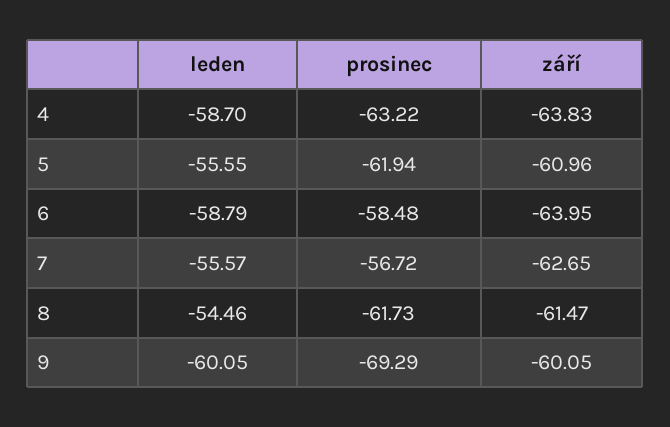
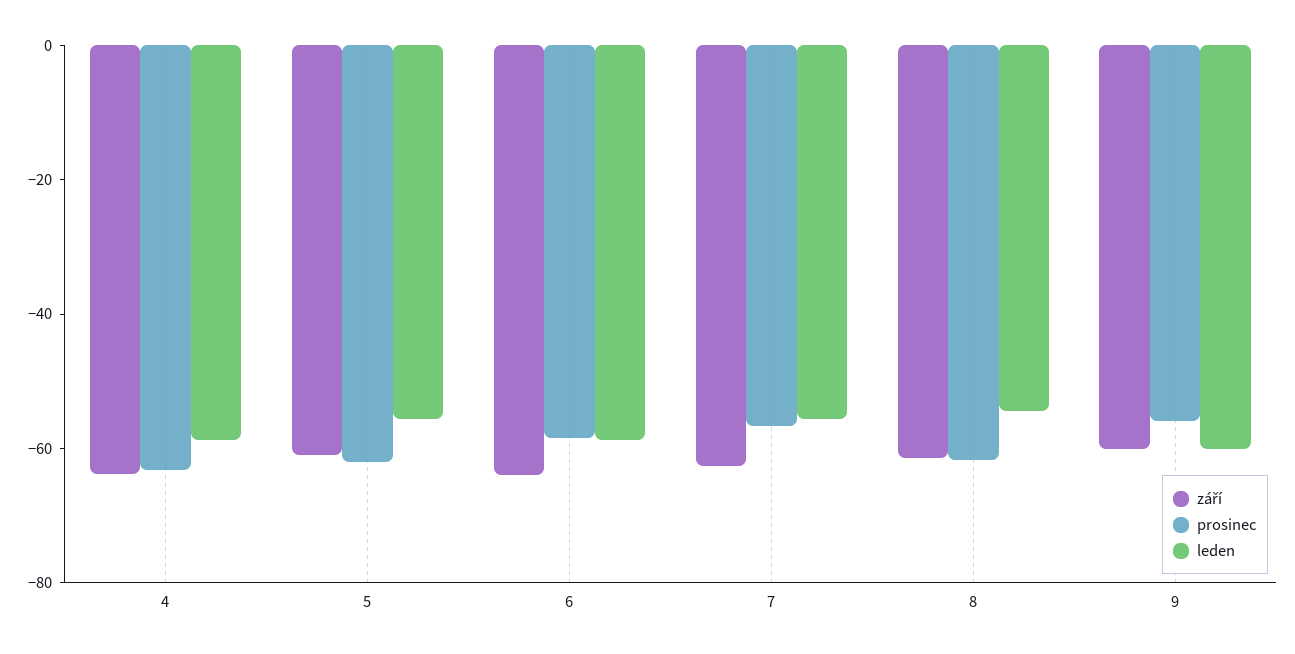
  {
    "leden": {
      "4": -58.7,
      "5": -55.55,
      "6": -58.79,
      "7": -55.57,
      "8": -54.46,
      "9": -60.05
    },
    "prosinec": {
      "4": -63.22,
      "5": -61.94,
      "6": -58.48,
      "7": -56.72,
      "8": -61.73,
-     "9": -69.29
+     "9": -55
    },
    "září": {
      "4": -63.83,
      "5": -60.96,
      "6": -63.95,
      "7": -62.65,
      "8": -61.47,
      "9": -60.05
    }
  }

